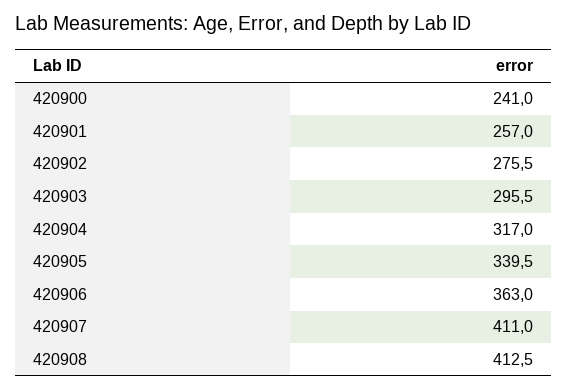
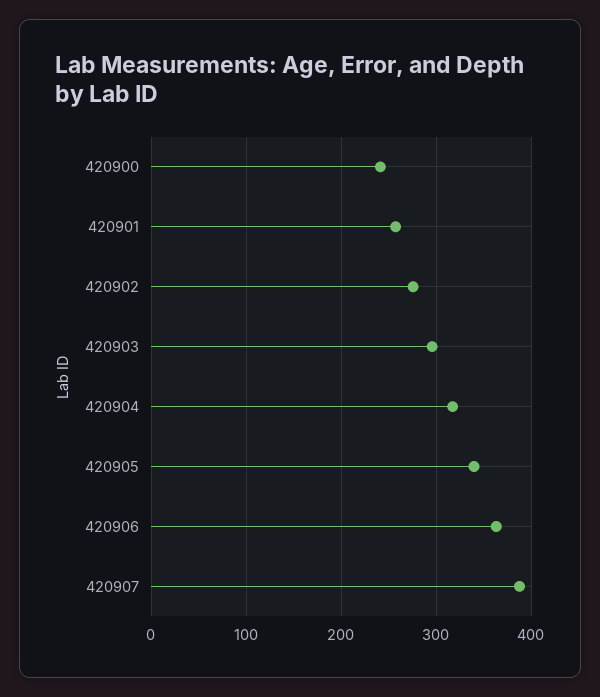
  {
    "420900": 241,
    "420901": 257,
    "420902": 275.5,
    "420903": 295.5,
    "420904": 317,
    "420905": 339.5,
    "420906": 363,
-   "420907": 411,
+   "420907": 390
-   "420908": 412.5
  }

